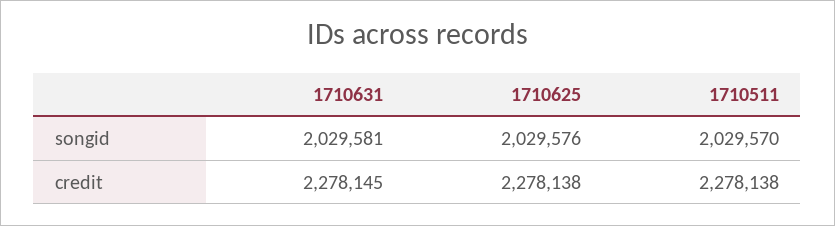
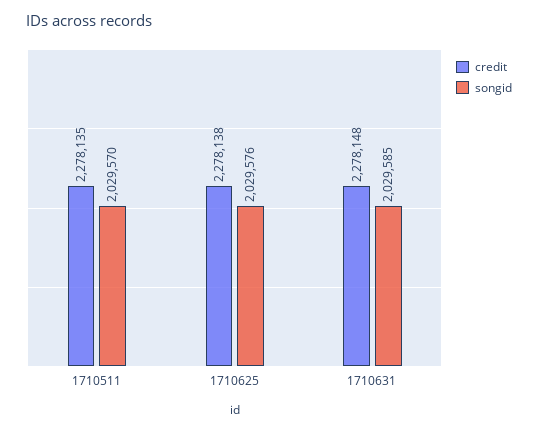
  {
    "songid": {
-     "1710631": 2029581,
+     "1710631": 2029585,
      "1710625": 2029576,
      "1710511": 2029570
    },
    "credit": {
-     "1710631": 2278145,
+     "1710631": 2278148,
      "1710625": 2278138,
-     "1710511": 2278138
+     "1710511": 2278135
    }
  }

